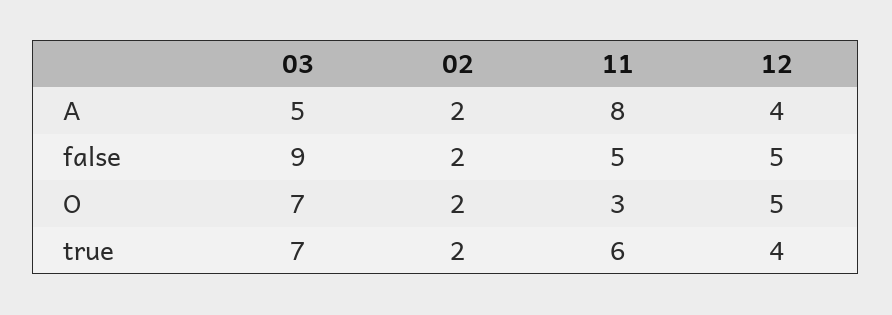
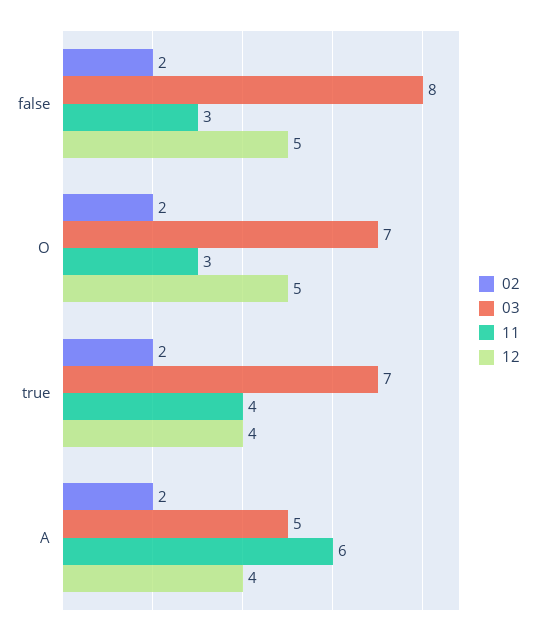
  {
    "03": {
      "A": 5,
-     "false": 9,
+     "false": 8,
      "O": 7,
      "true": 7
    },
    "02": {
      "A": 2,
      "false": 2,
      "O": 2,
      "true": 2
    },
    "11": {
-     "A": 8,
+     "A": 6,
-     "false": 5,
+     "false": 3,
      "O": 3,
-     "true": 6
+     "true": 4
    },
    "12": {
      "A": 4,
      "false": 5,
      "O": 5,
      "true": 4
    }
  }

